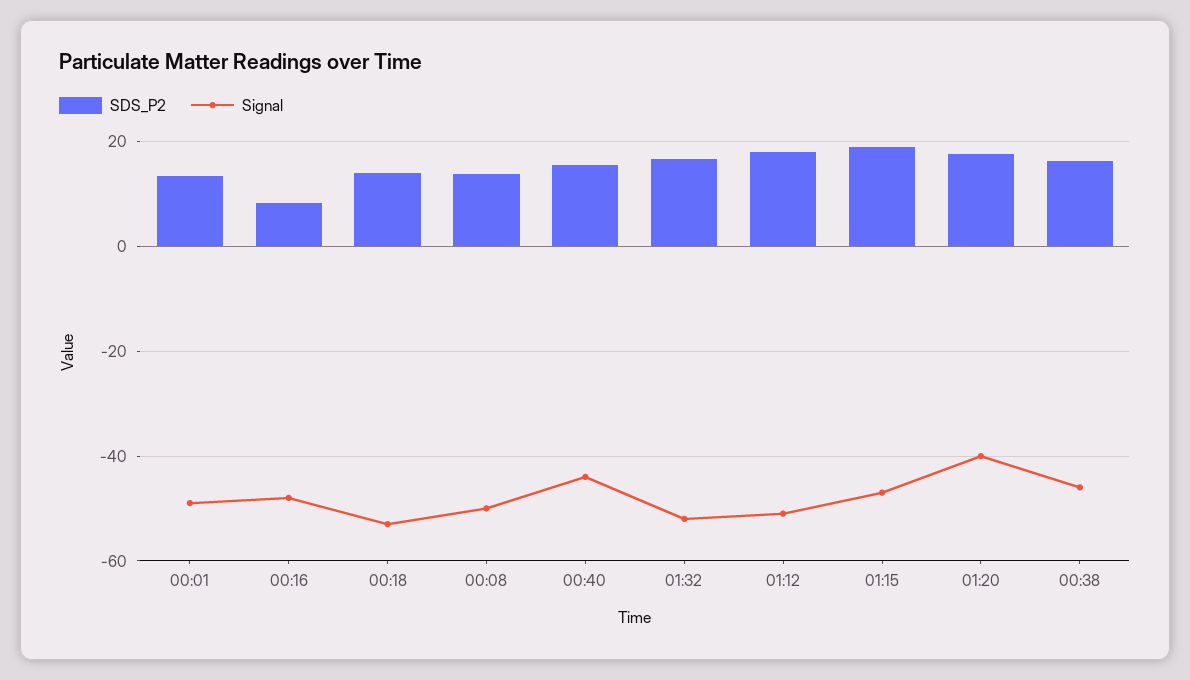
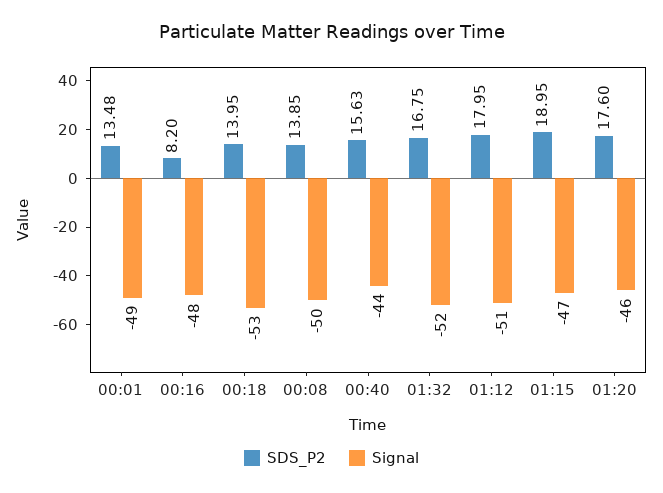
  {
    "SDS_P2": {
      "00:01": 13.48,
      "00:16": 8.2,
      "00:18": 13.95,
      "00:08": 13.85,
      "00:40": 15.63,
      "01:32": 16.75,
      "01:12": 17.95,
      "01:15": 18.95,
-     "01:20": 17.6,
+     "01:20": 17.6
-     "00:38": 16
    },
    "Signal": {
      "00:01": -49,
      "00:16": -48,
      "00:18": -53,
      "00:08": -50,
      "00:40": -44,
      "01:32": -52,
      "01:12": -51,
      "01:15": -47,
-     "01:20": -40,
+     "01:20": -46
-     "00:38": -46
    }
  }

